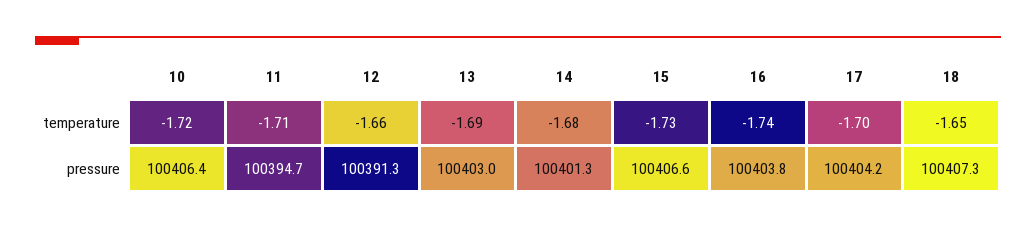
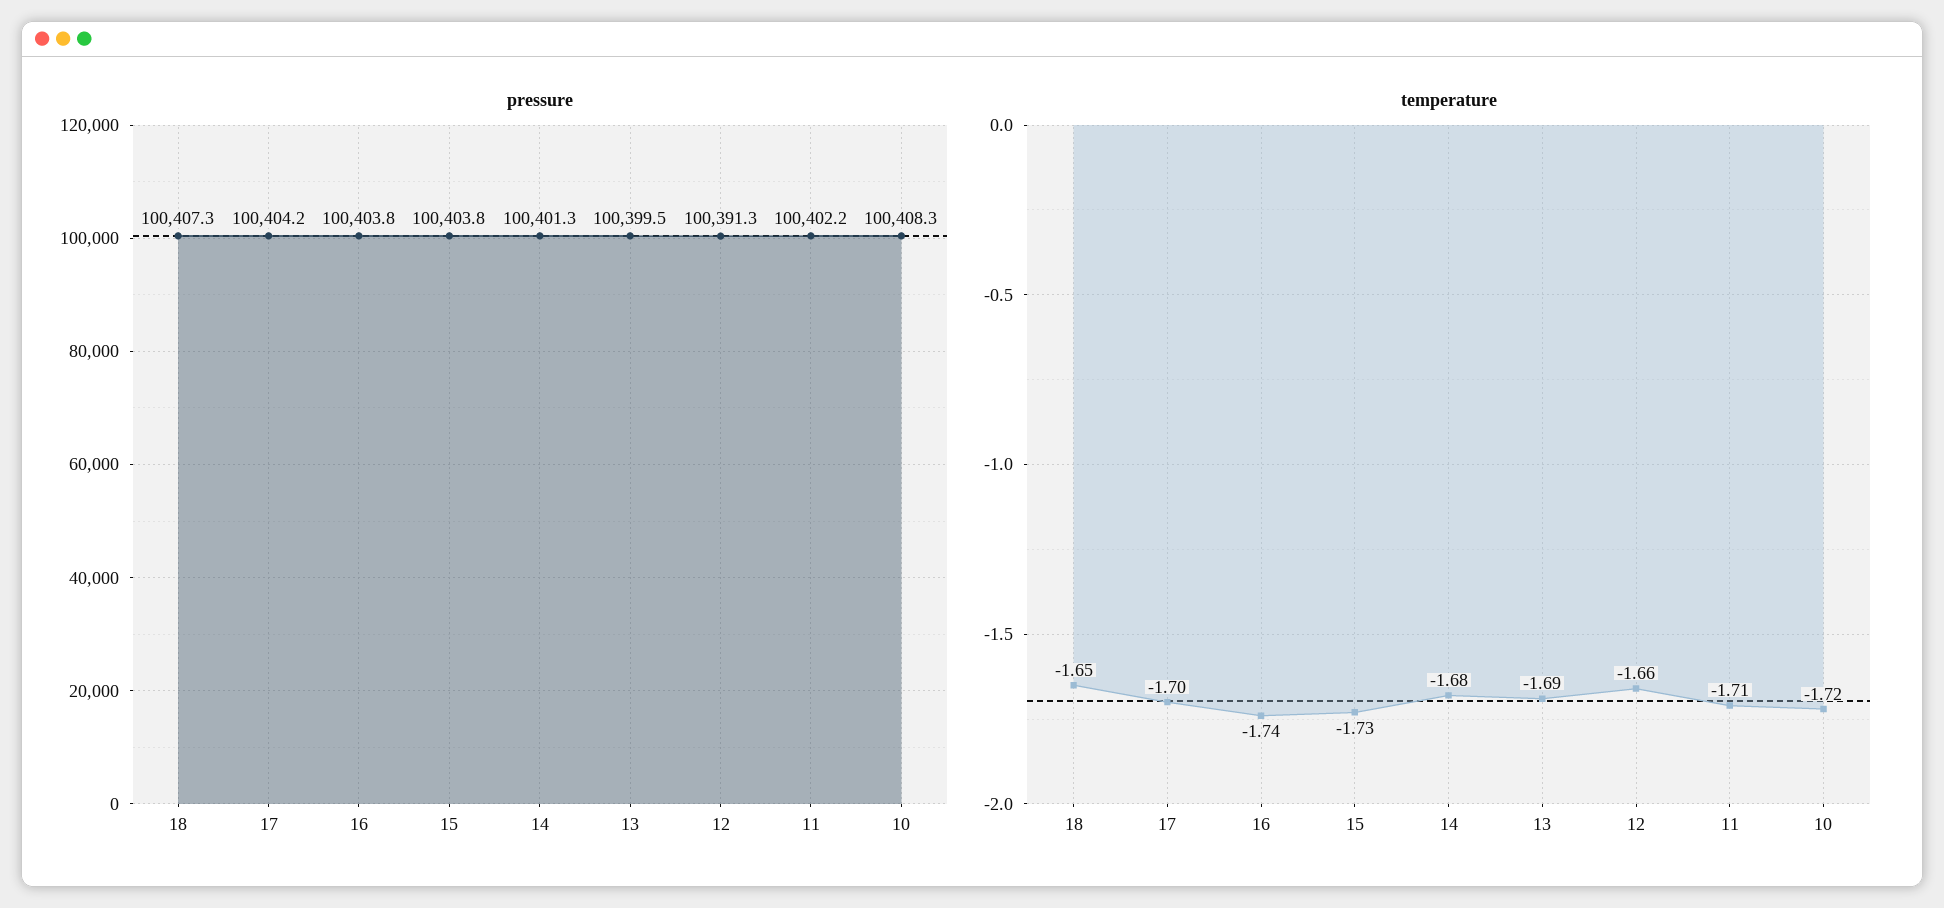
  {
    "temperature": {
      "10": -1.72,
      "11": -1.71,
      "12": -1.66,
      "13": -1.69,
      "14": -1.68,
      "15": -1.73,
      "16": -1.74,
      "17": -1.7,
      "18": -1.65
    },
    "pressure": {
-     "10": 100406.4,
+     "10": 100408.3,
-     "11": 100394.7,
+     "11": 100402.2,
      "12": 100391.3,
-     "13": 100403,
+     "13": 100399.5,
      "14": 100401.3,
-     "15": 100406.6,
+     "15": 100403.8,
      "16": 100403.8,
      "17": 100404.2,
      "18": 100407.3
    }
  }

